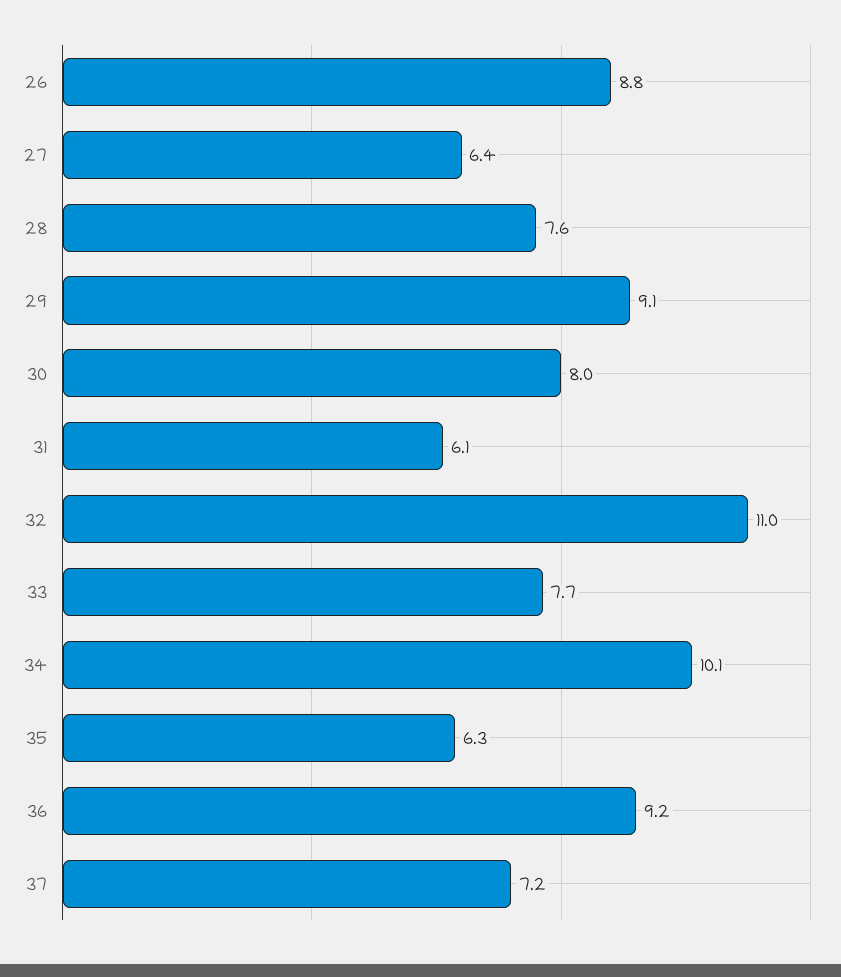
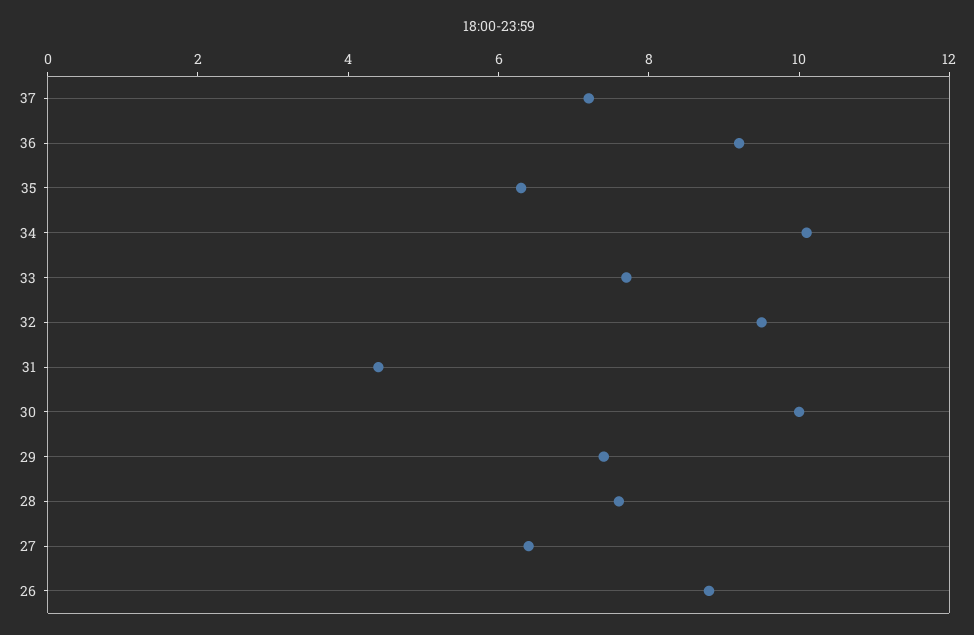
  {
    "26": 8.8,
    "27": 6.4,
    "28": 7.6,
-   "29": 9.1,
+   "29": 7.5,
-   "30": 8,
+   "30": 10,
-   "31": 6.1,
+   "31": 4.5,
-   "32": 11,
+   "32": 9.5,
    "33": 7.7,
    "34": 10.1,
    "35": 6.3,
    "36": 9.2,
    "37": 7.2
  }

